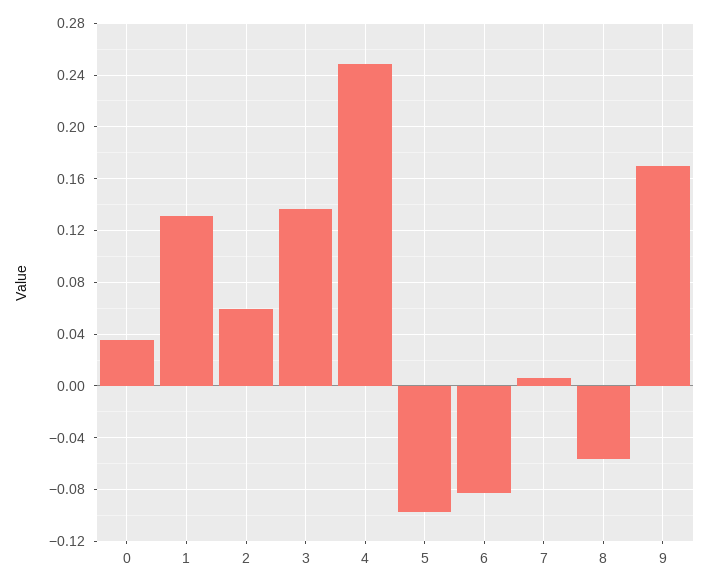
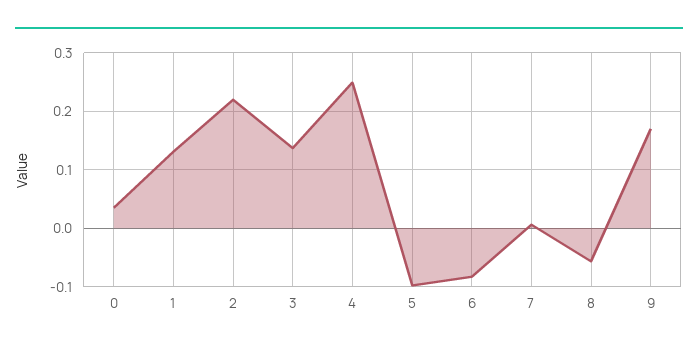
  {
    "0": 0.035,
    "1": 0.13,
-   "2": 0.06,
+   "2": 0.22,
    "3": 0.135,
    "4": 0.25,
    "5": -0.1,
    "6": -0.085,
    "7": 0.005,
    "8": -0.055,
    "9": 0.17
  }

